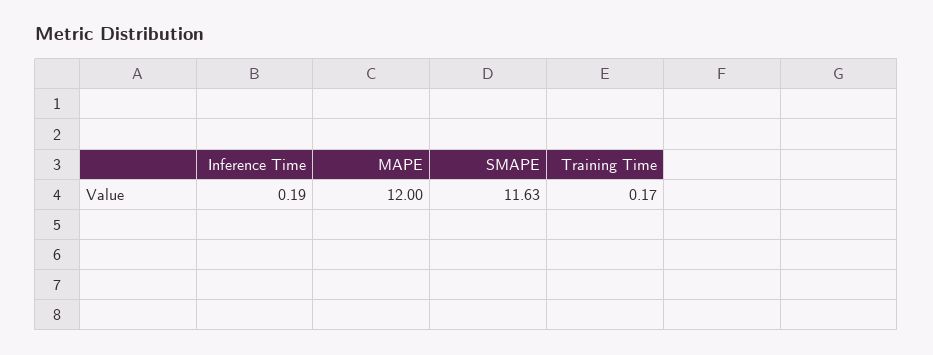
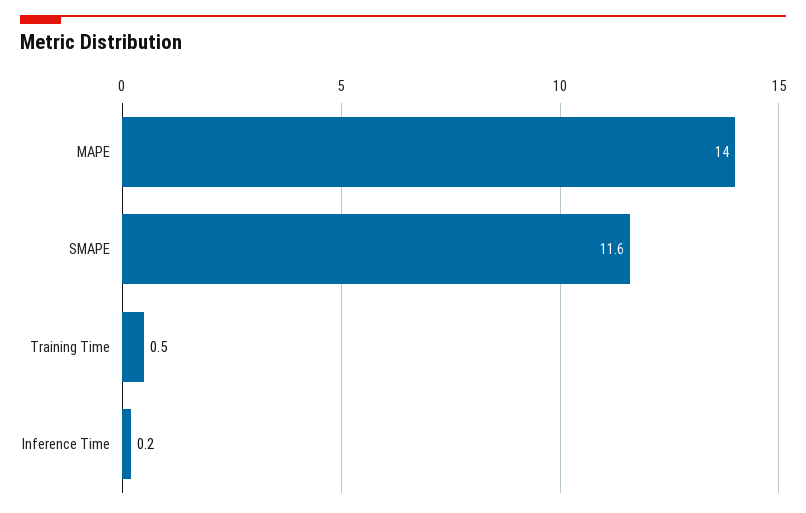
  {
    "Inference Time": 0.19,
-   "MAPE": 12,
+   "MAPE": 14,
    "SMAPE": 11.63,
-   "Training Time": 0.17
+   "Training Time": 0.5
  }

